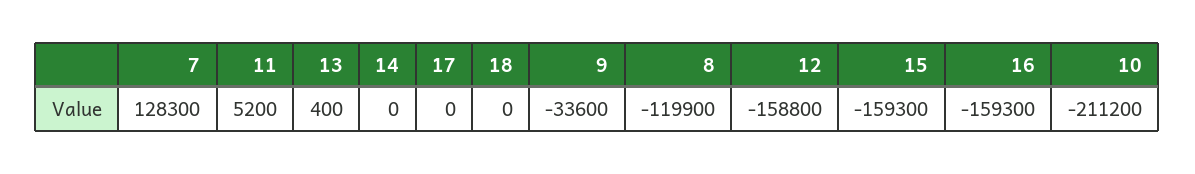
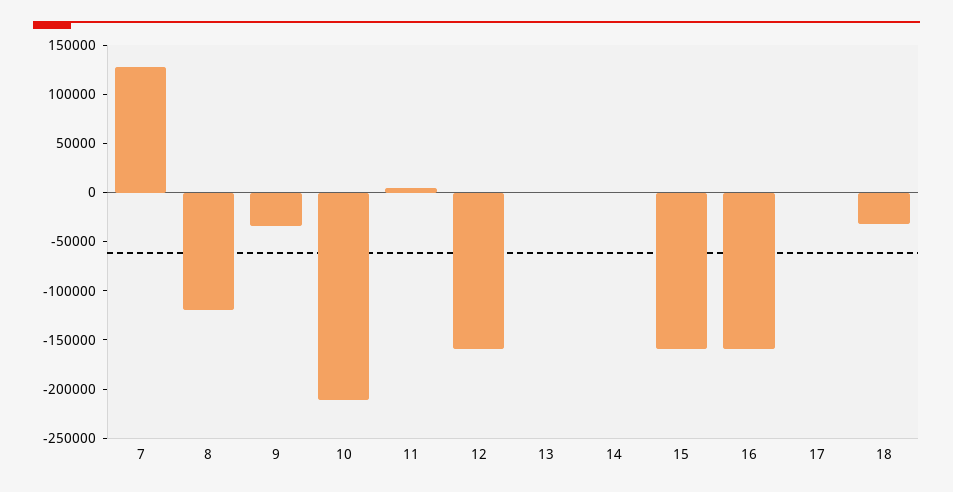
  {
    "7": 128300,
    "11": 5200,
    "13": 400,
    "14": 0,
    "17": 0,
-   "18": 0,
+   "18": -30000,
    "9": -33600,
    "8": -119900,
    "12": -158800,
    "15": -159300,
    "16": -159300,
    "10": -211200
  }

